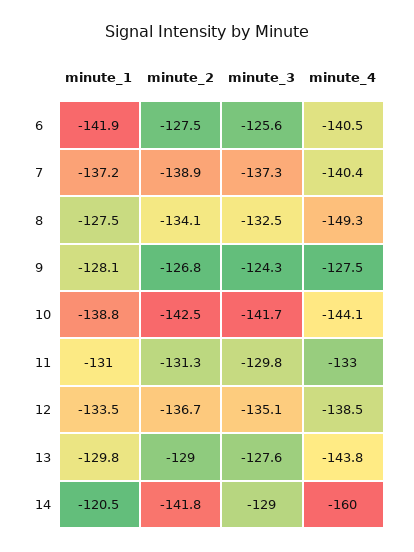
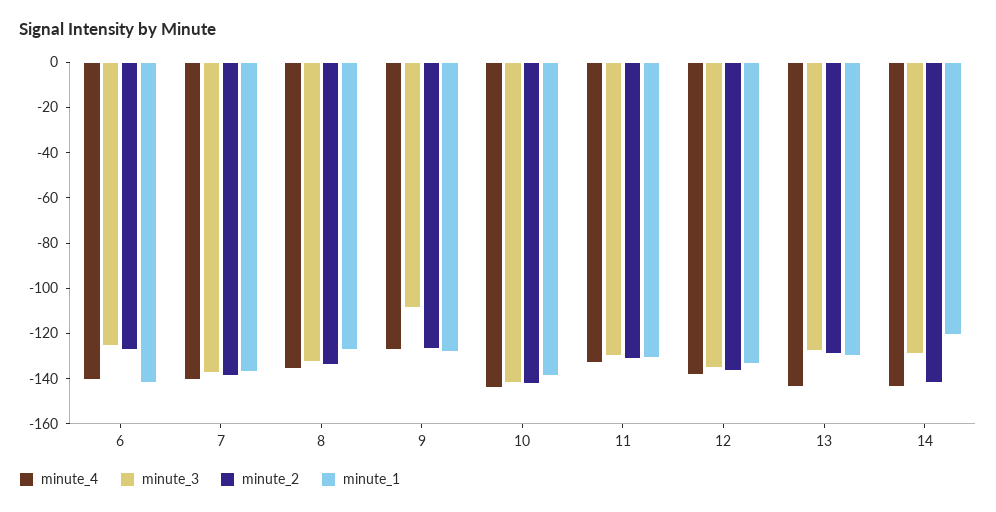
  {
    "minute_1": {
      "6": -141.9,
      "7": -137.2,
      "8": -127.5,
      "9": -128.1,
      "10": -138.8,
      "11": -131,
      "12": -133.5,
      "13": -129.8,
      "14": -120.5
    },
    "minute_2": {
      "6": -127.5,
      "7": -138.9,
      "8": -134.1,
      "9": -126.8,
      "10": -142.5,
      "11": -131.3,
      "12": -136.7,
      "13": -129,
      "14": -141.8
    },
    "minute_3": {
      "6": -125.6,
      "7": -137.3,
      "8": -132.5,
-     "9": -124.3,
+     "9": -110,
      "10": -141.7,
      "11": -129.8,
      "12": -135.1,
      "13": -127.6,
      "14": -129
    },
    "minute_4": {
      "6": -140.5,
      "7": -140.4,
-     "8": -149.3,
+     "8": -135,
      "9": -127.5,
      "10": -144.1,
      "11": -133,
      "12": -138.5,
      "13": -143.8,
-     "14": -160
+     "14": -145
    }
  }

